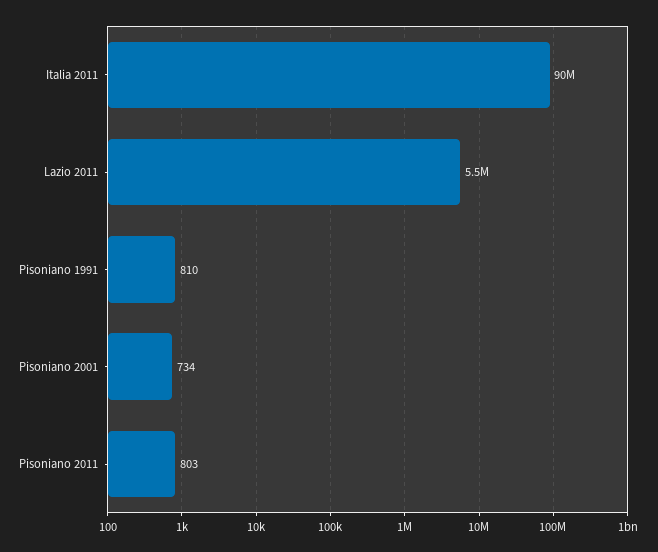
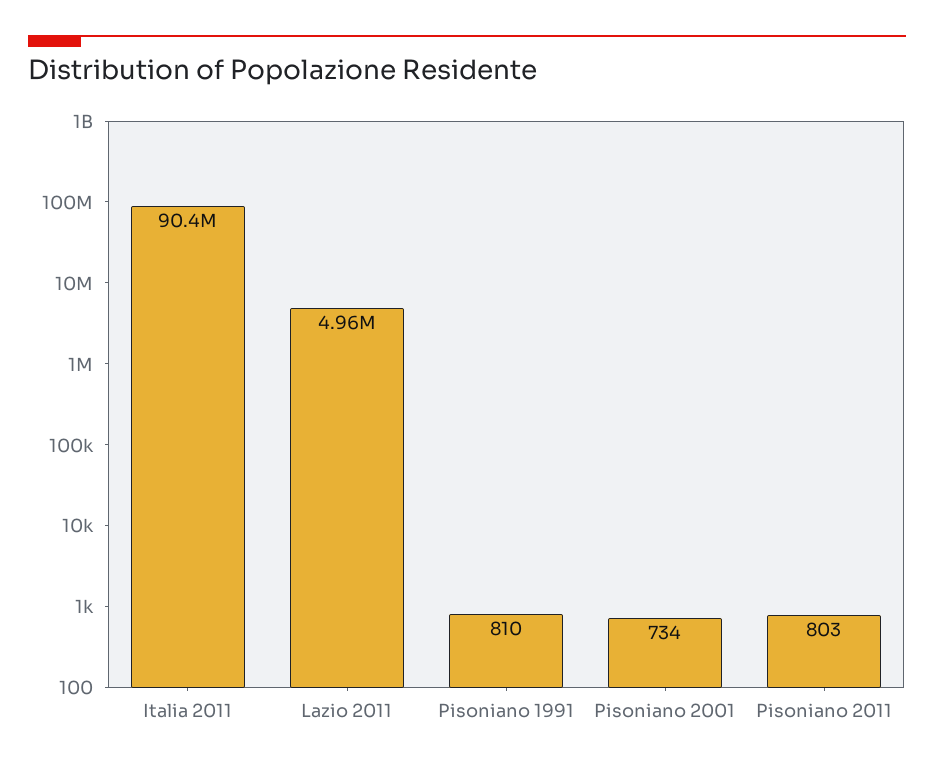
  {
    "Italia 2011": 90400000,
-   "Lazio 2011": 5500000,
+   "Lazio 2011": 4960000,
    "Pisoniano 1991": 810,
    "Pisoniano 2001": 734,
    "Pisoniano 2011": 803
  }

